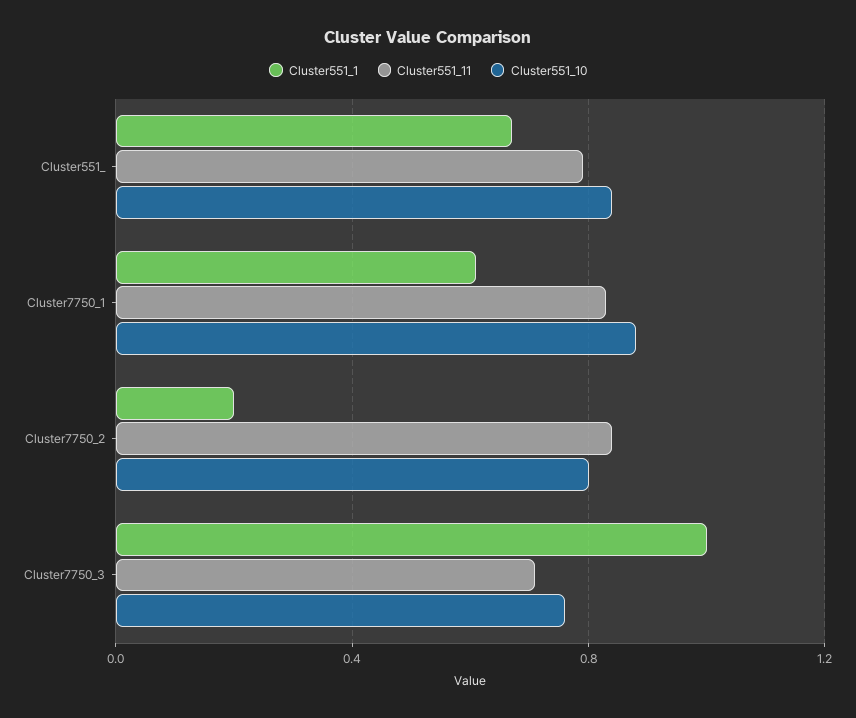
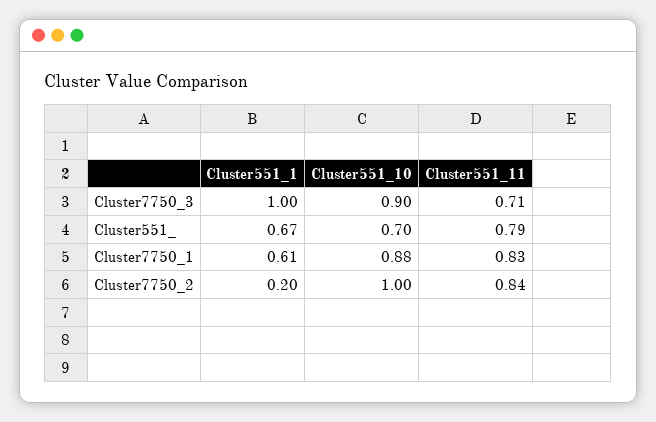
  {
    "Cluster551_1": {
      "Cluster551_": 0.67,
      "Cluster7750_1": 0.61,
      "Cluster7750_2": 0.2,
      "Cluster7750_3": 1
    },
    "Cluster551_11": {
      "Cluster551_": 0.79,
      "Cluster7750_1": 0.83,
      "Cluster7750_2": 0.84,
      "Cluster7750_3": 0.71
    },
    "Cluster551_10": {
-     "Cluster551_": 0.85,
+     "Cluster551_": 0.7,
      "Cluster7750_1": 0.88,
-     "Cluster7750_2": 0.8,
+     "Cluster7750_2": 1,
-     "Cluster7750_3": 0.75
+     "Cluster7750_3": 0.9
    }
  }

